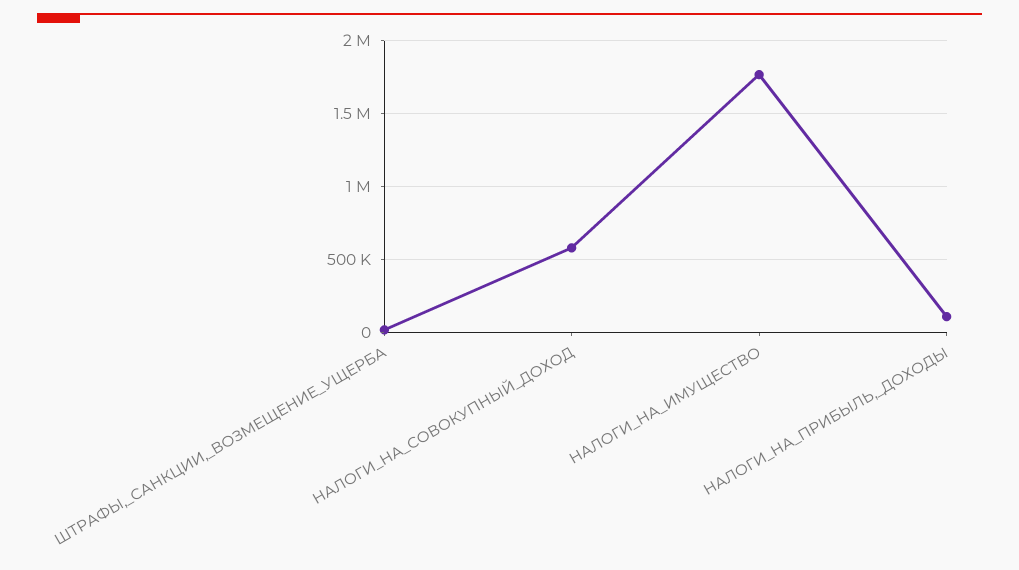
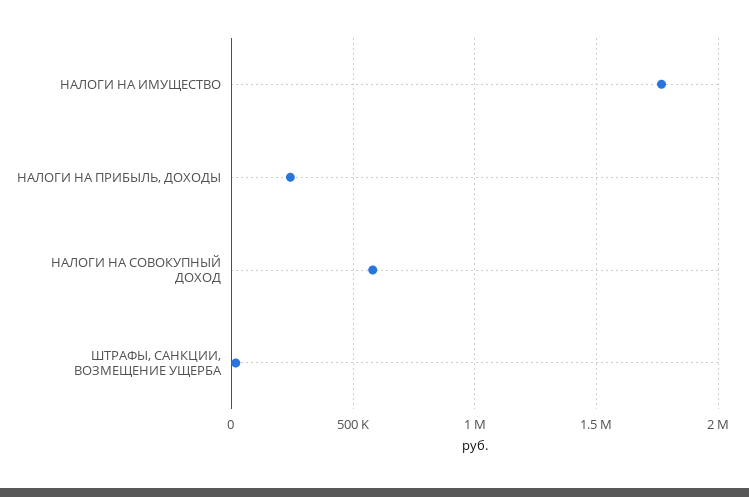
  {
    "ШТРАФЫ,_САНКЦИИ,_ВОЗМЕЩЕНИЕ_УЩЕРБА": 0,
    "НАЛОГИ_НА_СОВОКУПНЫЙ_ДОХОД": 600000,
    "НАЛОГИ_НА_ИМУЩЕСТВО": 1750000,
-   "НАЛОГИ_НА_ПРИБЫЛЬ,_ДОХОДЫ": 100000
+   "НАЛОГИ_НА_ПРИБЫЛЬ,_ДОХОДЫ": 250000
  }

